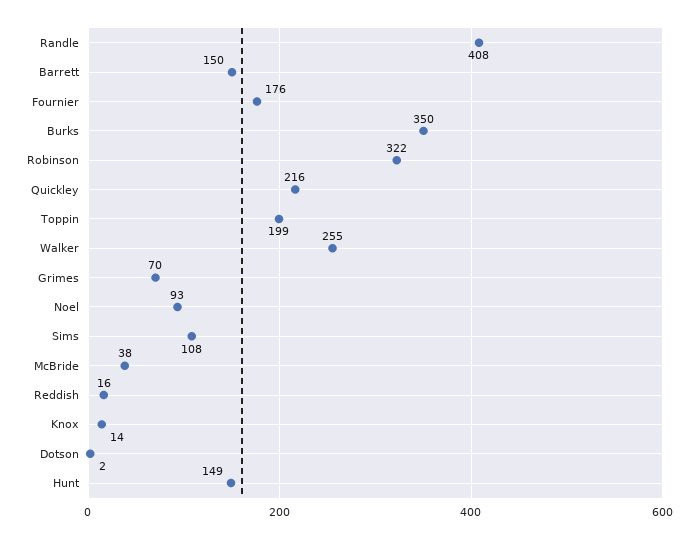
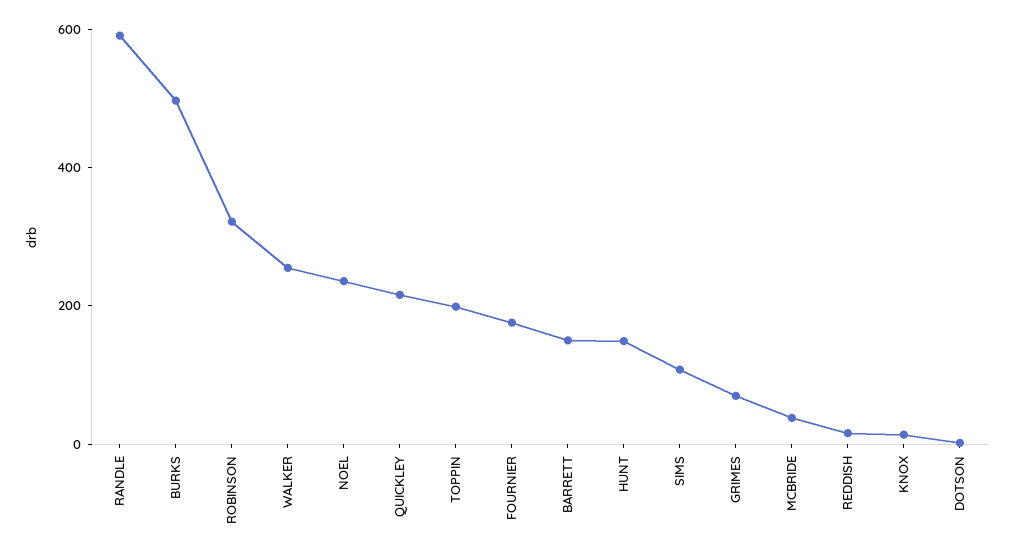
  {
-   "Randle": 408,
+   "Randle": 600,
    "Barrett": 150,
    "Fournier": 176,
-   "Burks": 350,
+   "Burks": 500,
    "Robinson": 322,
    "Quickley": 216,
    "Toppin": 199,
    "Walker": 255,
    "Grimes": 70,
-   "Noel": 93,
+   "Noel": 250,
    "Sims": 108,
    "McBride": 38,
    "Reddish": 16,
    "Knox": 14,
    "Dotson": 2,
    "Hunt": 149
  }

